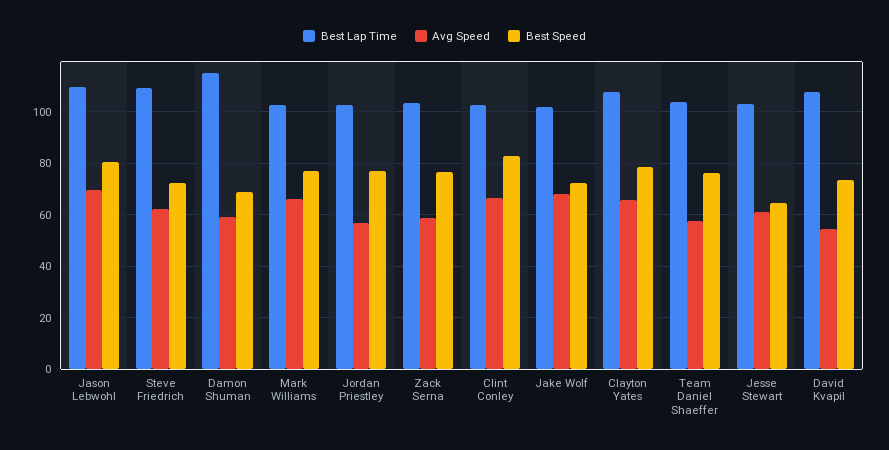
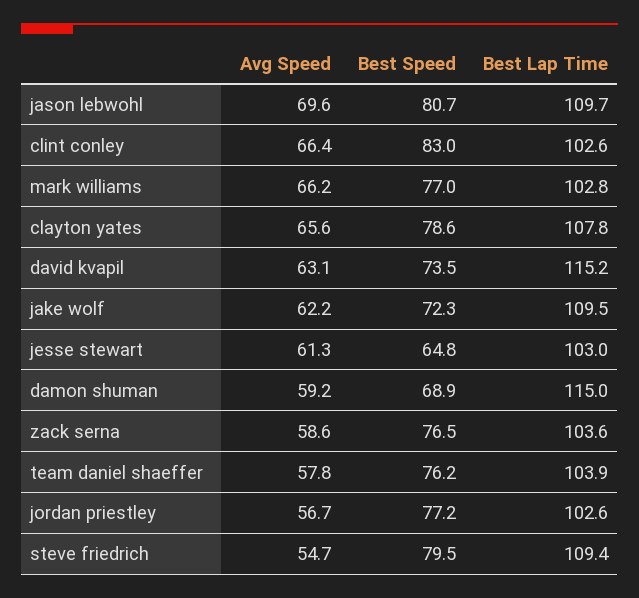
  {
    "Best Lap Time": {
      "Jason Lebwohl": 109.7,
      "Steve Friedrich": 109.4,
      "Damon Shuman": 115,
      "Mark Williams": 102.8,
      "Jordan Priestley": 102.6,
      "Zack Serna": 103.6,
      "Clint Conley": 102.6,
-     "Jake Wolf": 102.5,
+     "Jake Wolf": 109.5,
      "Clayton Yates": 107.8,
      "Team Daniel Shaeffer": 103.9,
      "Jesse Stewart": 103,
-     "David Kvapil": 107.5
+     "David Kvapil": 115.2
    },
    "Avg Speed": {
      "Jason Lebwohl": 69.6,
-     "Steve Friedrich": 62.5,
+     "Steve Friedrich": 54.7,
      "Damon Shuman": 59.2,
      "Mark Williams": 66.2,
      "Jordan Priestley": 56.7,
      "Zack Serna": 58.6,
      "Clint Conley": 66.4,
-     "Jake Wolf": 67.5,
+     "Jake Wolf": 62.2,
      "Clayton Yates": 65.6,
      "Team Daniel Shaeffer": 57.8,
      "Jesse Stewart": 61.3,
-     "David Kvapil": 55
+     "David Kvapil": 63.1
    },
    "Best Speed": {
      "Jason Lebwohl": 80.7,
-     "Steve Friedrich": 72.5,
+     "Steve Friedrich": 79.5,
      "Damon Shuman": 68.9,
      "Mark Williams": 77,
      "Jordan Priestley": 77.2,
      "Zack Serna": 76.5,
      "Clint Conley": 83,
      "Jake Wolf": 72.3,
      "Clayton Yates": 78.6,
      "Team Daniel Shaeffer": 76.2,
      "Jesse Stewart": 64.8,
      "David Kvapil": 73.5
    }
  }

